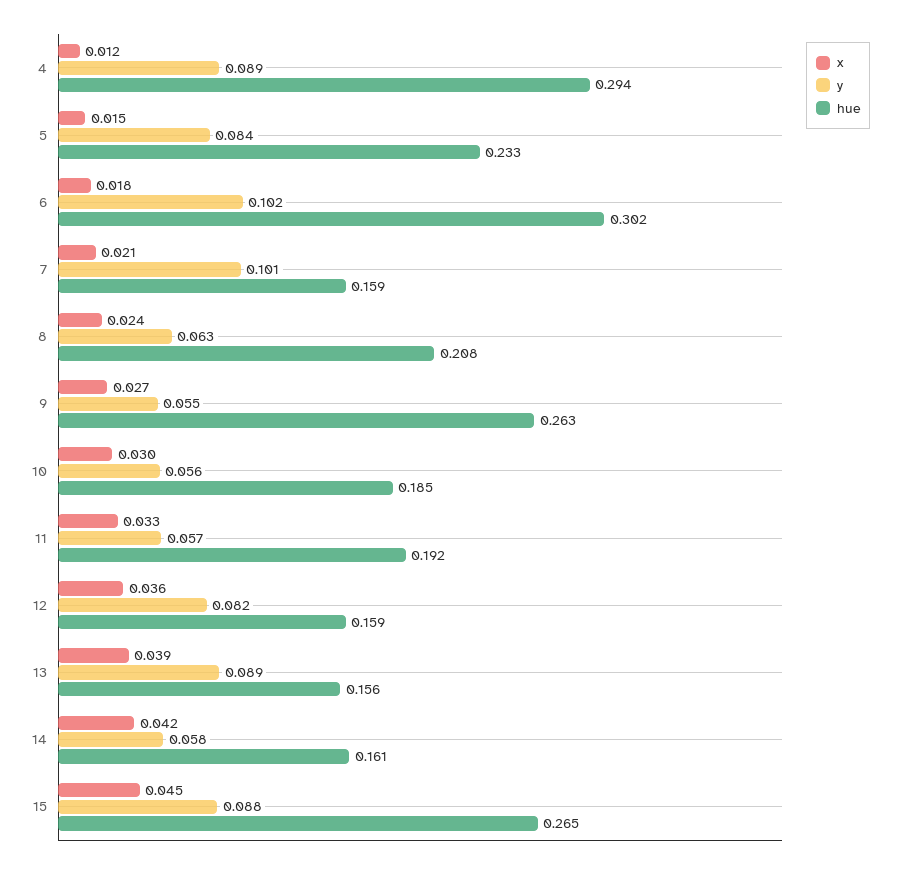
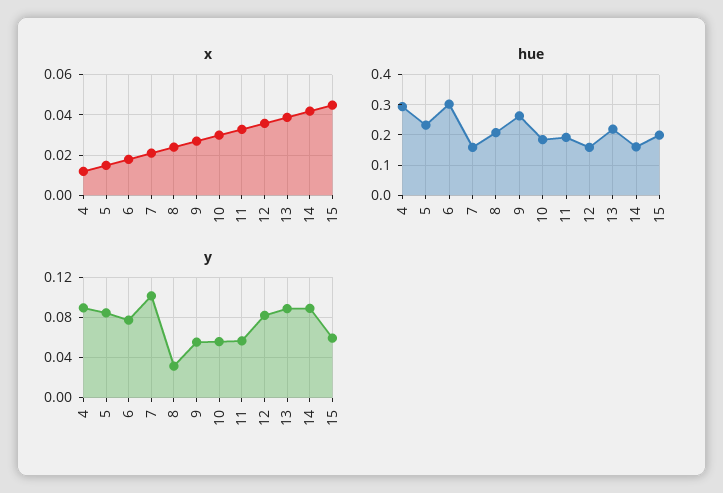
  {
    "x": {
      "4": 0.012,
      "5": 0.015,
      "6": 0.018,
      "7": 0.021,
      "8": 0.024,
      "9": 0.027,
      "10": 0.03,
      "11": 0.033,
      "12": 0.036,
      "13": 0.039,
      "14": 0.042,
      "15": 0.045
    },
    "y": {
      "4": 0.089,
      "5": 0.084,
-     "6": 0.102,
+     "6": 0.08,
      "7": 0.101,
-     "8": 0.063,
+     "8": 0.03,
      "9": 0.055,
      "10": 0.056,
      "11": 0.057,
      "12": 0.082,
      "13": 0.089,
-     "14": 0.058,
+     "14": 0.09,
-     "15": 0.088
+     "15": 0.06
    },
    "hue": {
      "4": 0.294,
      "5": 0.233,
      "6": 0.302,
      "7": 0.159,
      "8": 0.208,
      "9": 0.263,
      "10": 0.185,
      "11": 0.192,
      "12": 0.159,
-     "13": 0.156,
+     "13": 0.22,
      "14": 0.161,
-     "15": 0.265
+     "15": 0.2
    }
  }

